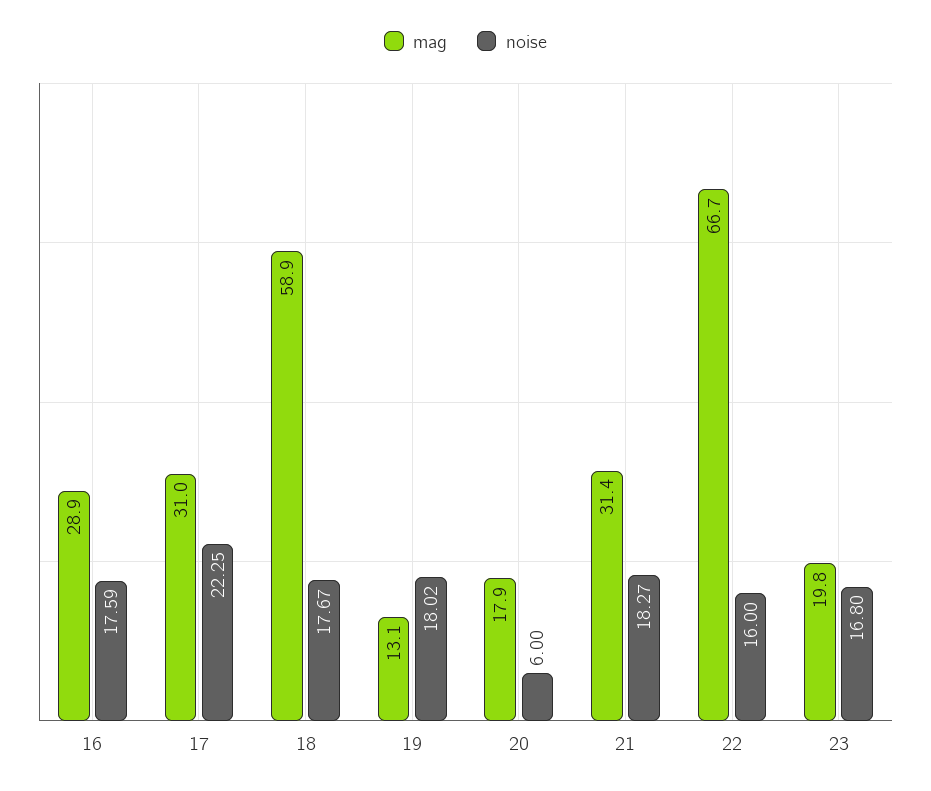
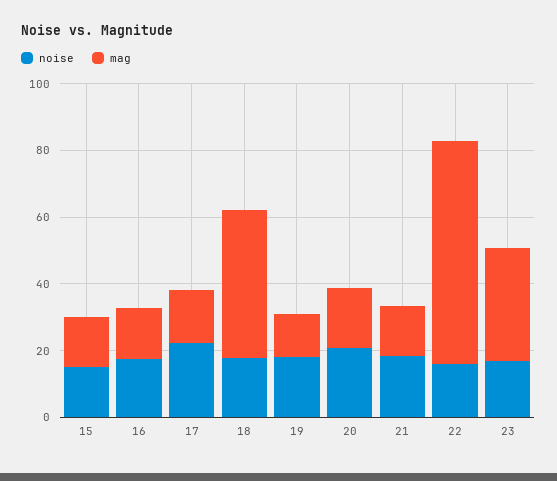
  {
    "mag": {
-     "16": 28.9,
+     "16": 15,
-     "17": 31,
+     "17": 15,
-     "18": 58.9,
+     "18": 45,
      "19": 13.1,
      "20": 17.9,
-     "21": 31.4,
+     "21": 15,
      "22": 66.7,
-     "23": 19.8
+     "23": 35,
+     "15": 15
    },
    "noise": {
      "16": 17.59,
      "17": 22.25,
      "18": 17.67,
      "19": 18.02,
-     "20": 6,
+     "20": 20,
      "21": 18.27,
      "22": 16,
-     "23": 16.8
+     "23": 16.8,
+     "15": 15
    }
  }

